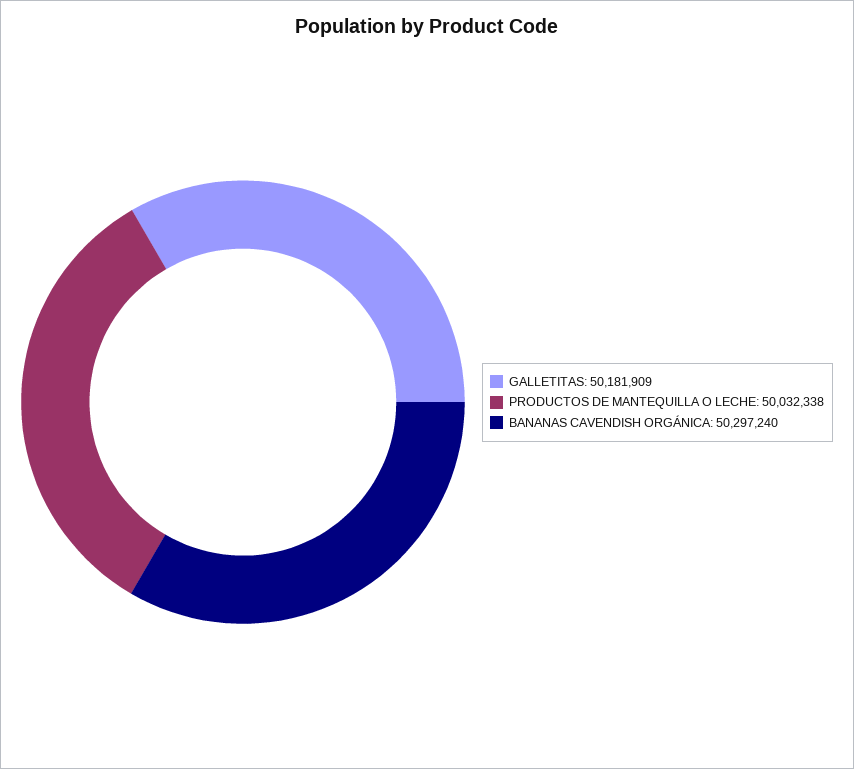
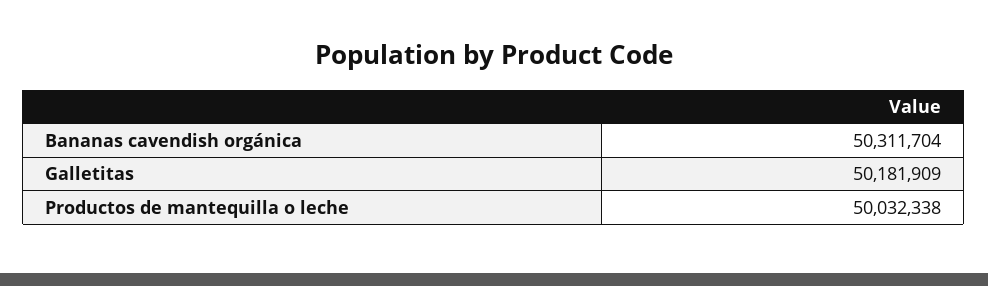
  {
    "GALLETITAS": 50181909,
    "PRODUCTOS DE MANTEQUILLA O LECHE": 50032338,
-   "BANANAS CAVENDISH ORGÁNICA": 50297240
+   "BANANAS CAVENDISH ORGÁNICA": 50311704
  }

